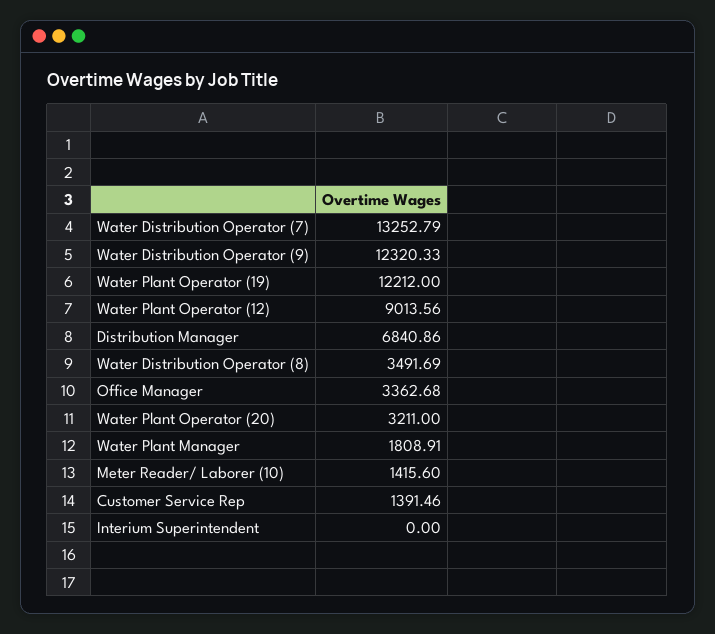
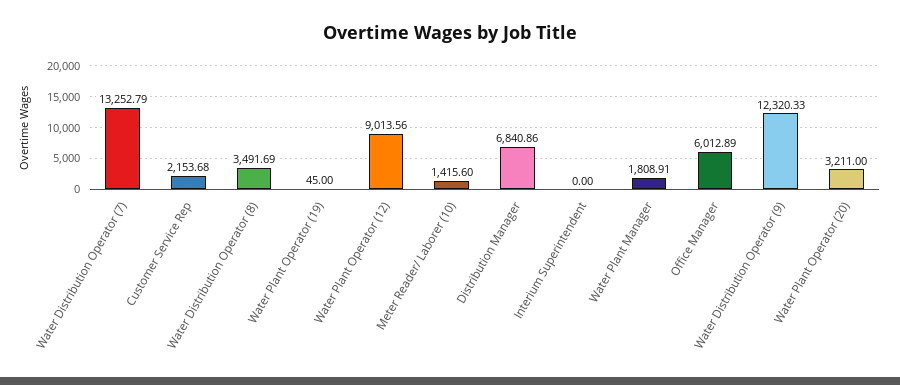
  {
    "Water Distribution Operator (7)": 13252.79,
    "Water Distribution Operator (9)": 12320.33,
-   "Water Plant Operator (19)": 12212,
+   "Water Plant Operator (19)": 45,
    "Water Plant Operator (12)": 9013.56,
    "Distribution Manager": 6840.86,
    "Water Distribution Operator (8)": 3491.69,
-   "Office Manager": 3362.68,
+   "Office Manager": 6012.89,
    "Water Plant Operator (20)": 3211,
    "Water Plant Manager": 1808.91,
    "Meter Reader/ Laborer (10)": 1415.6,
-   "Customer Service Rep": 1391.46,
+   "Customer Service Rep": 2153.68,
    "Interium Superintendent": 0
  }

